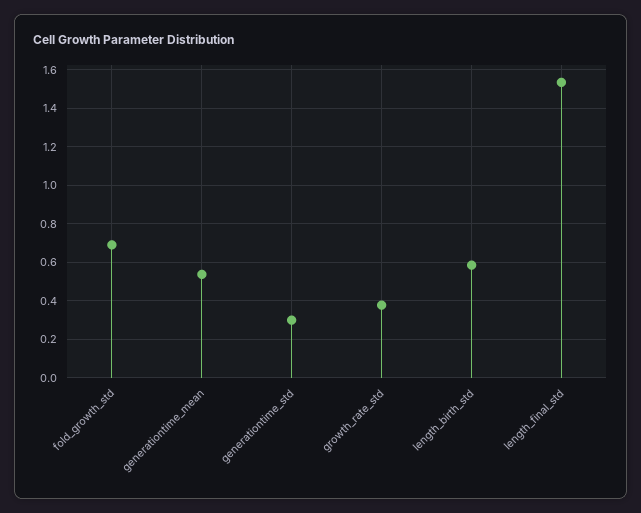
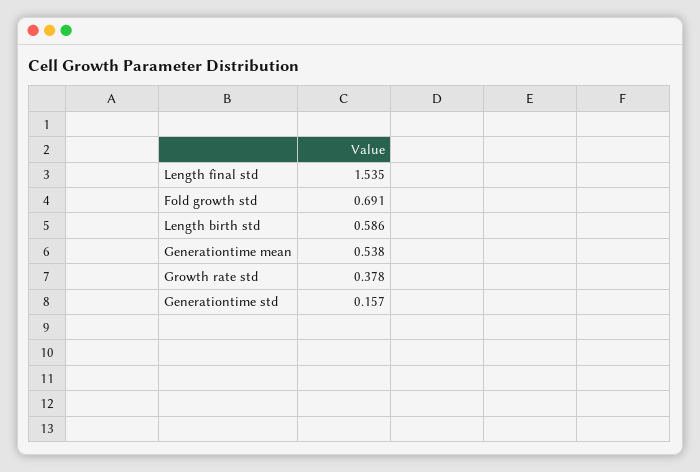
  {
    "fold_growth_std": 0.691,
    "generationtime_mean": 0.538,
-   "generationtime_std": 0.3,
+   "generationtime_std": 0.157,
    "growth_rate_std": 0.378,
    "length_birth_std": 0.586,
    "length_final_std": 1.535
  }

